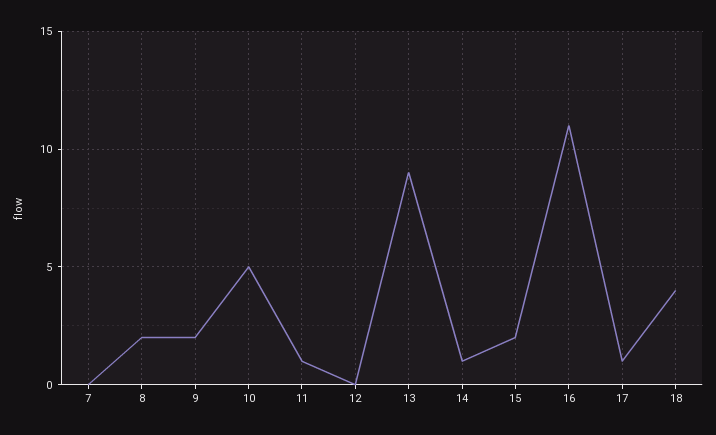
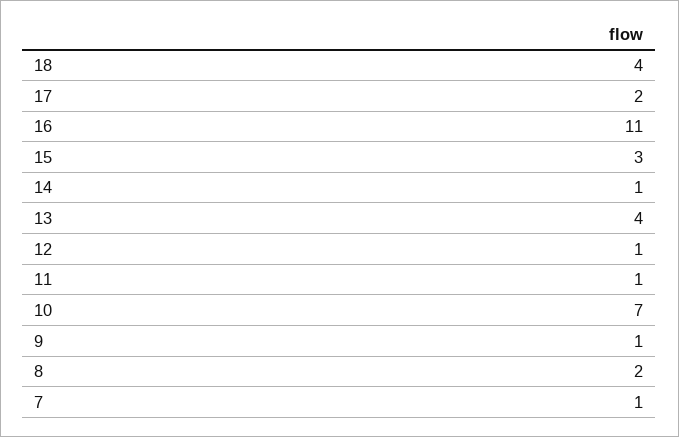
  {
-   "7": 0,
+   "7": 1,
    "8": 2,
-   "9": 2,
+   "9": 1,
-   "10": 5,
+   "10": 7,
    "11": 1,
-   "12": 0,
+   "12": 1,
-   "13": 9,
+   "13": 4,
    "14": 1,
-   "15": 2,
+   "15": 3,
    "16": 11,
-   "17": 1,
+   "17": 2,
    "18": 4
  }

